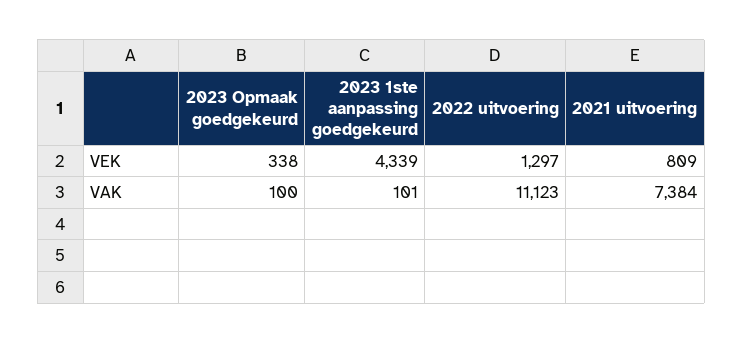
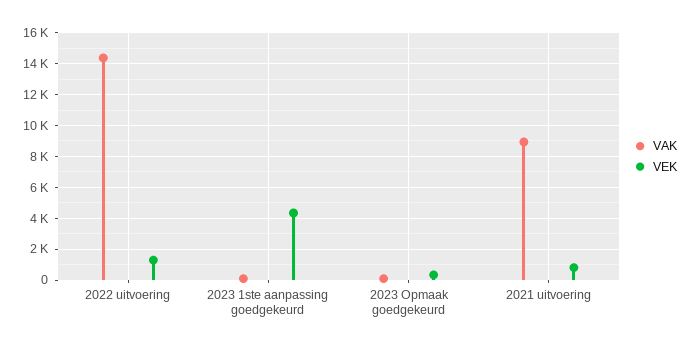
  {
    "VEK": {
      "2023 Opmaak goedgekeurd": 338,
      "2023 1ste aanpassing goedgekeurd": 4339,
      "2022 uitvoering": 1297,
      "2021 uitvoering": 809
    },
    "VAK": {
      "2023 Opmaak goedgekeurd": 100,
      "2023 1ste aanpassing goedgekeurd": 101,
-     "2022 uitvoering": 11123,
+     "2022 uitvoering": 14500,
-     "2021 uitvoering": 7384
+     "2021 uitvoering": 9000
    }
  }

